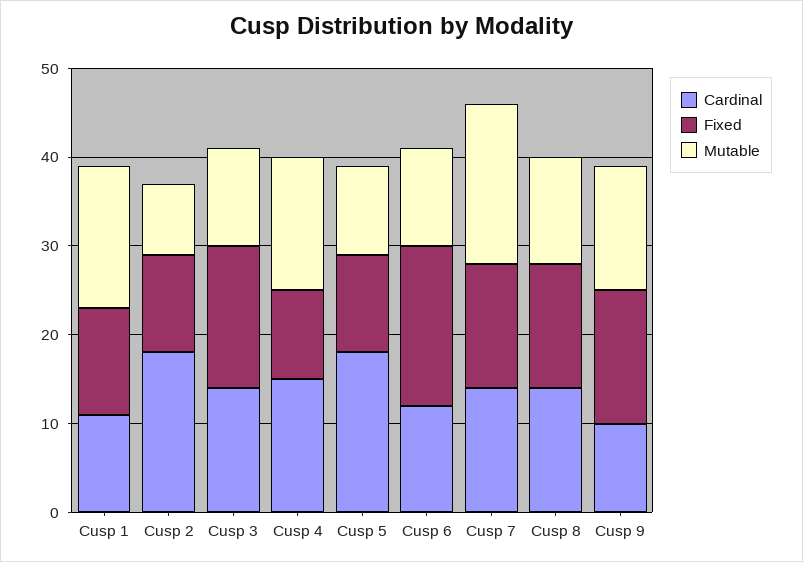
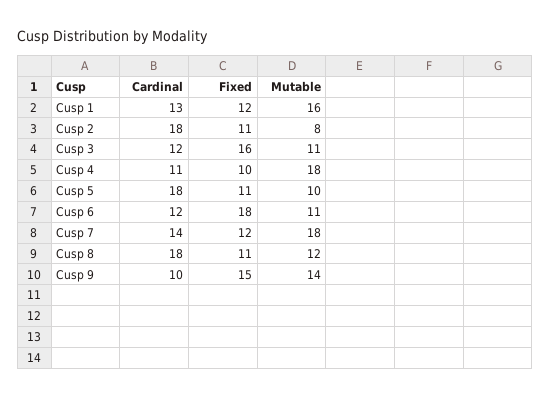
  {
    "Cardinal": {
-     "Cusp 1": 11,
+     "Cusp 1": 13,
      "Cusp 2": 18,
-     "Cusp 3": 14,
+     "Cusp 3": 12,
-     "Cusp 4": 15,
+     "Cusp 4": 11,
      "Cusp 5": 18,
      "Cusp 6": 12,
      "Cusp 7": 14,
-     "Cusp 8": 14,
+     "Cusp 8": 18,
      "Cusp 9": 10
    },
    "Fixed": {
      "Cusp 1": 12,
      "Cusp 2": 11,
      "Cusp 3": 16,
      "Cusp 4": 10,
      "Cusp 5": 11,
      "Cusp 6": 18,
-     "Cusp 7": 14,
+     "Cusp 7": 12,
-     "Cusp 8": 14,
+     "Cusp 8": 11,
      "Cusp 9": 15
    },
    "Mutable": {
      "Cusp 1": 16,
      "Cusp 2": 8,
      "Cusp 3": 11,
-     "Cusp 4": 15,
+     "Cusp 4": 18,
      "Cusp 5": 10,
      "Cusp 6": 11,
      "Cusp 7": 18,
      "Cusp 8": 12,
      "Cusp 9": 14
    }
  }

